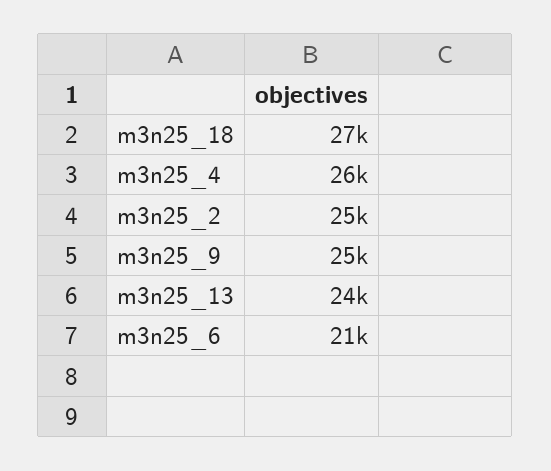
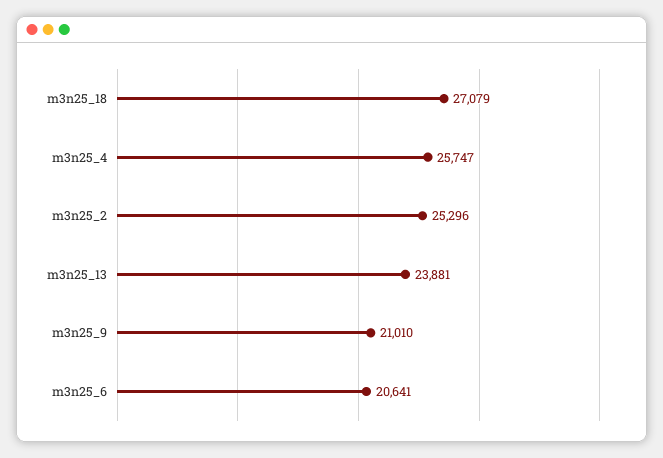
  {
    "m3n25_18": 27079,
    "m3n25_4": 25747,
    "m3n25_2": 25296,
-   "m3n25_9": 25000,
+   "m3n25_9": 21010,
    "m3n25_13": 23881,
    "m3n25_6": 20641
  }

